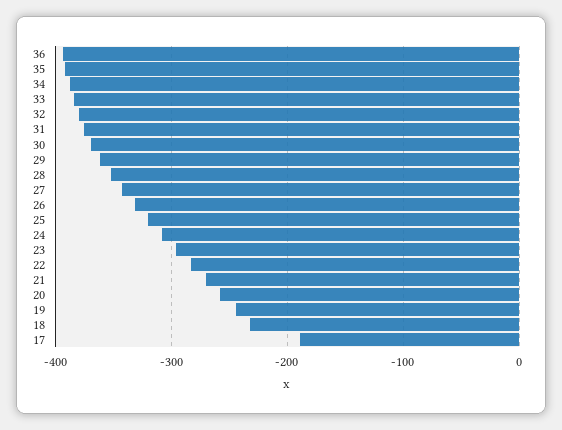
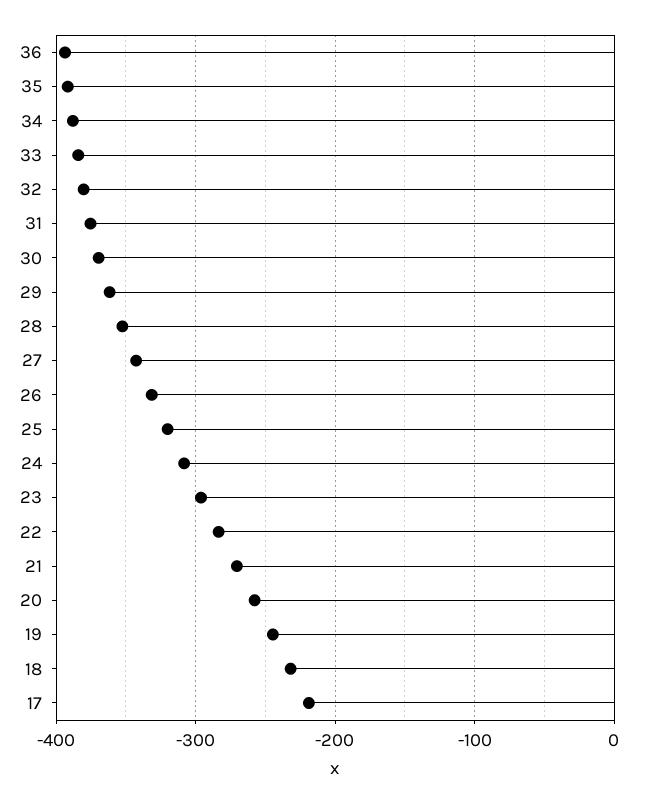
  {
    "36": -390,
    "35": -390,
    "34": -390,
    "33": -380,
    "32": -380,
    "31": -380,
    "30": -370,
    "29": -360,
    "28": -350,
    "27": -340,
    "26": -330,
    "25": -320,
    "24": -310,
    "23": -300,
    "22": -280,
    "21": -270,
    "20": -260,
    "19": -240,
    "18": -230,
-   "17": -190
+   "17": -220
  }

